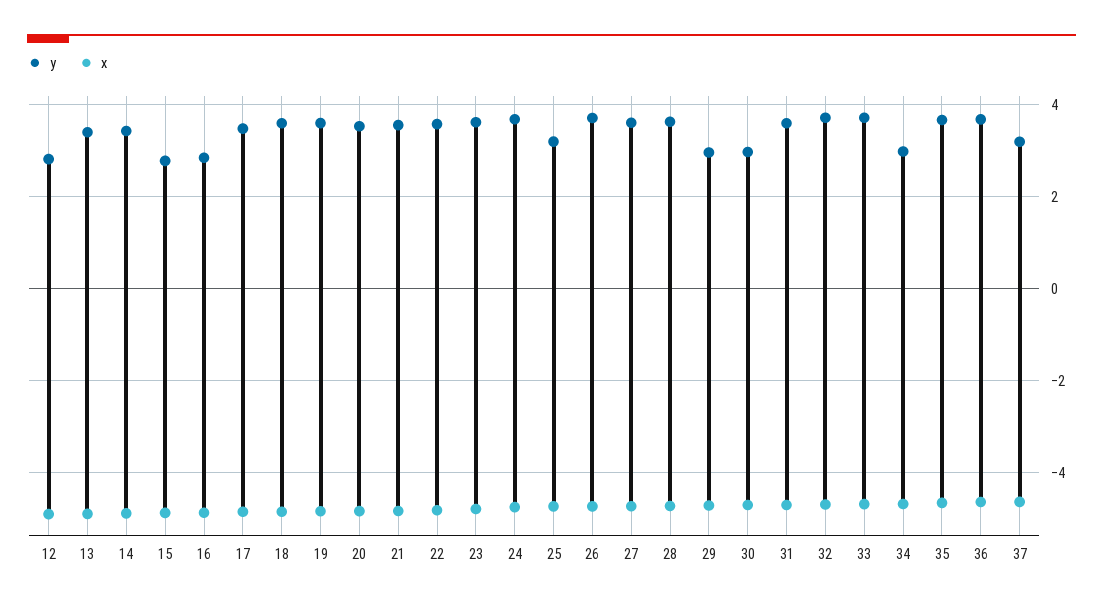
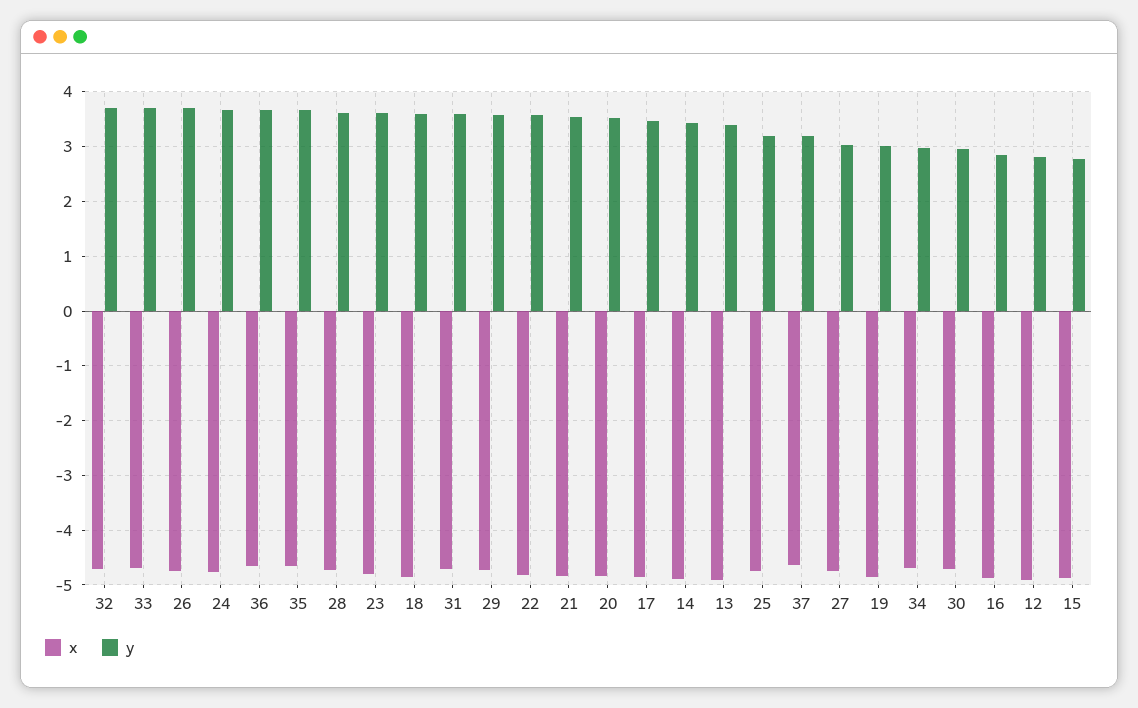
  {
    "y": {
      "12": 2.8,
      "13": 3.4,
      "14": 3.4,
      "15": 2.8,
      "16": 2.8,
      "17": 3.4,
      "18": 3.6,
-     "19": 3.6,
+     "19": 3,
      "20": 3.6,
      "21": 3.6,
      "22": 3.6,
      "23": 3.6,
      "24": 3.6,
      "25": 3.2,
      "26": 3.8,
-     "27": 3.6,
+     "27": 3,
      "28": 3.6,
-     "29": 3,
+     "29": 3.6,
      "30": 3,
      "31": 3.6,
      "32": 3.8,
      "33": 3.8,
      "34": 3,
      "35": 3.6,
      "36": 3.6,
      "37": 3.2
    },
    "x": {
      "12": -5,
      "13": -5,
      "14": -4.8,
      "15": -4.8,
      "16": -4.8,
      "17": -4.8,
      "18": -4.8,
      "19": -4.8,
      "20": -4.8,
      "21": -4.8,
      "22": -4.8,
      "23": -4.8,
      "24": -4.8,
      "25": -4.8,
      "26": -4.8,
      "27": -4.8,
      "28": -4.8,
      "29": -4.8,
      "30": -4.8,
      "31": -4.8,
      "32": -4.8,
      "33": -4.6,
      "34": -4.6,
      "35": -4.6,
      "36": -4.6,
      "37": -4.6
    }
  }

